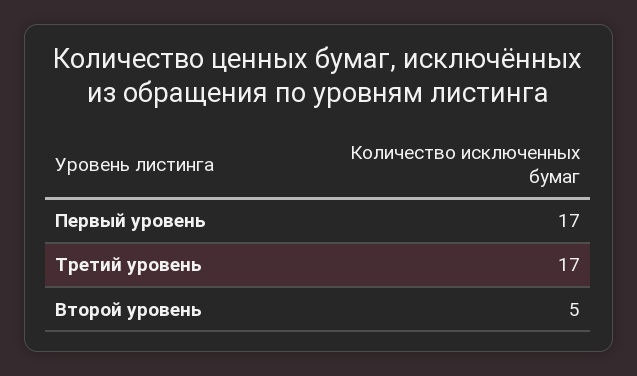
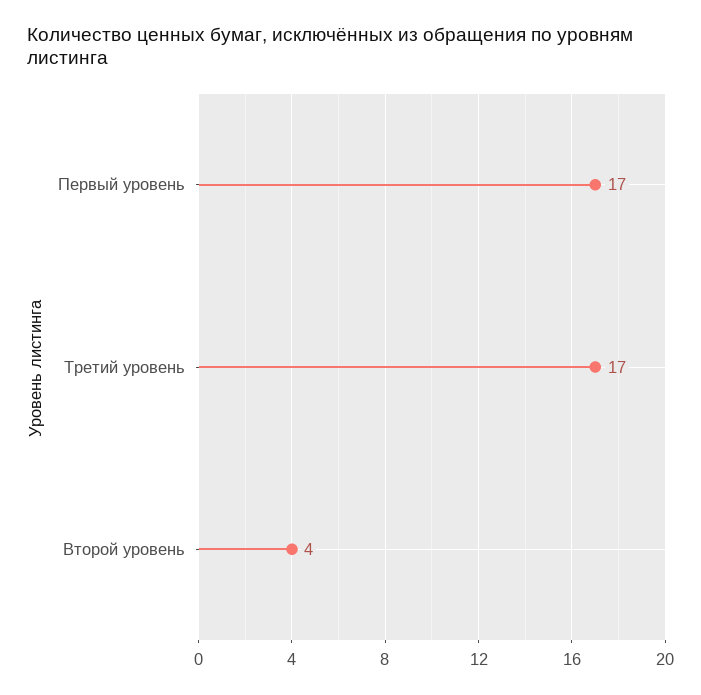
  {
    "Первый уровень": 17,
    "Третий уровень": 17,
-   "Второй уровень": 5
+   "Второй уровень": 4
  }

